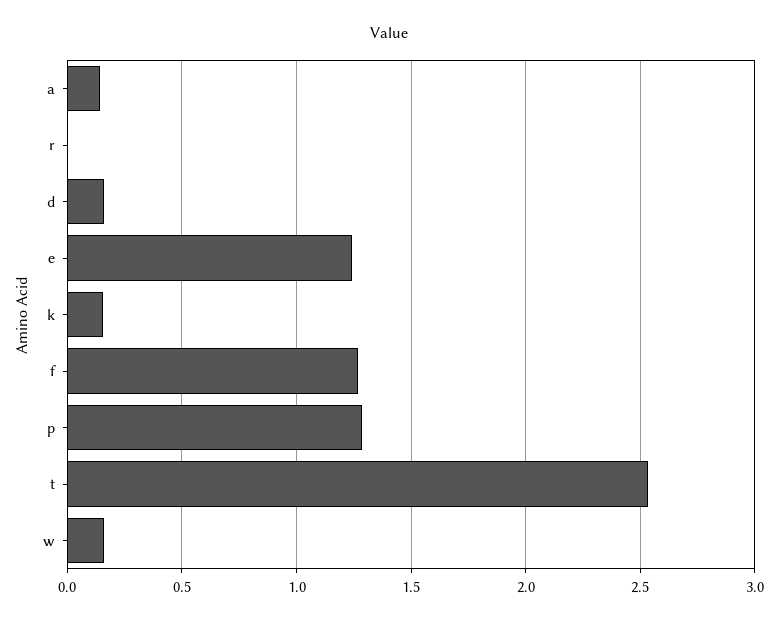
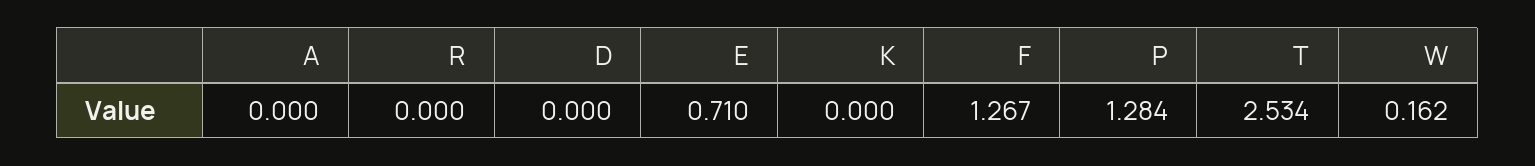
  {
-   "a": 0.15,
+   "a": 0,
    "r": 0,
-   "d": 0.15,
+   "d": 0,
-   "e": 1.25,
+   "e": 0.71,
-   "k": 0.15,
+   "k": 0,
    "f": 1.267,
    "p": 1.284,
    "t": 2.534,
    "w": 0.162
  }

